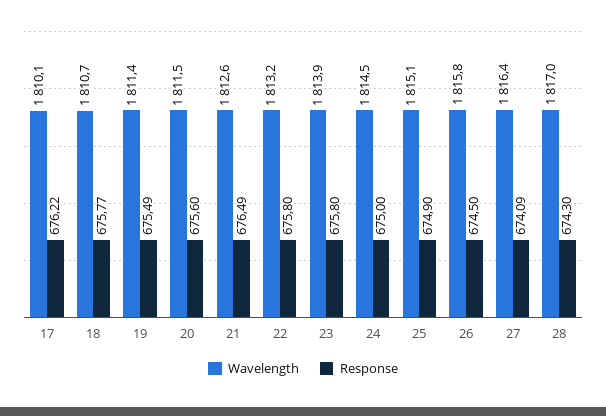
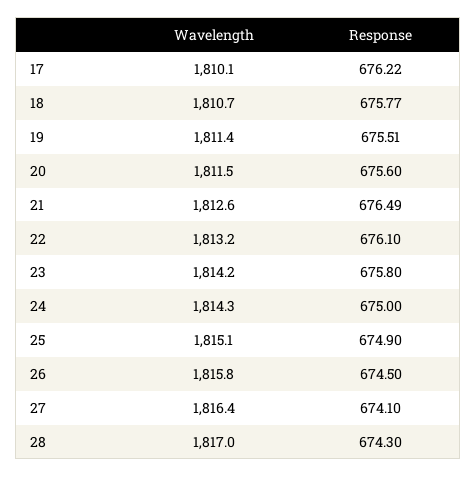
  {
    "Wavelength": {
      "17": 1810.1,
      "18": 1810.7,
      "19": 1811.4,
      "20": 1811.5,
      "21": 1812.6,
      "22": 1813.2,
-     "23": 1813.9,
+     "23": 1814.2,
-     "24": 1814.5,
+     "24": 1814.3,
      "25": 1815.1,
      "26": 1815.8,
      "27": 1816.4,
      "28": 1817
    },
    "Response": {
      "17": 676.22,
      "18": 675.77,
-     "19": 675.49,
+     "19": 675.51,
      "20": 675.6,
      "21": 676.49,
-     "22": 675.8,
+     "22": 676.1,
      "23": 675.8,
      "24": 675,
      "25": 674.9,
      "26": 674.5,
-     "27": 674.09,
+     "27": 674.1,
      "28": 674.3
    }
  }

